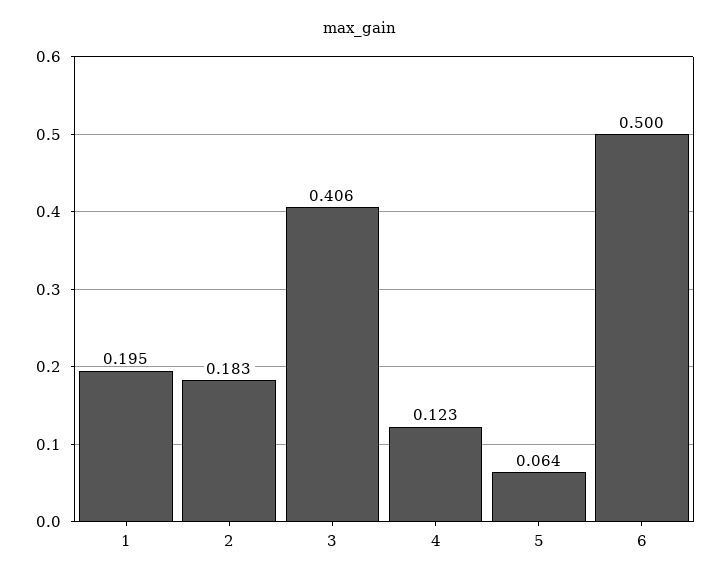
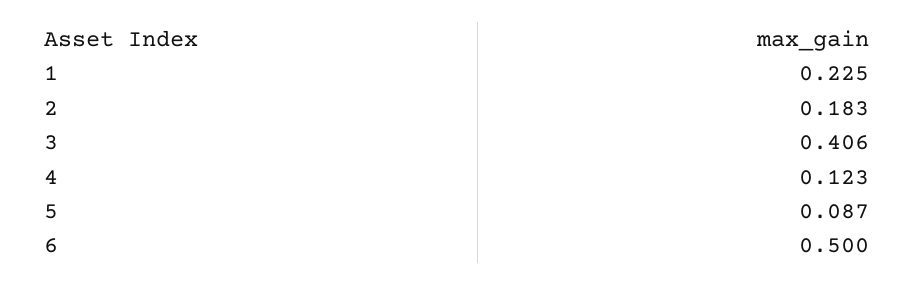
  {
-   "1": 0.195,
+   "1": 0.225,
    "2": 0.183,
    "3": 0.406,
    "4": 0.123,
-   "5": 0.064,
+   "5": 0.087,
    "6": 0.5
  }

